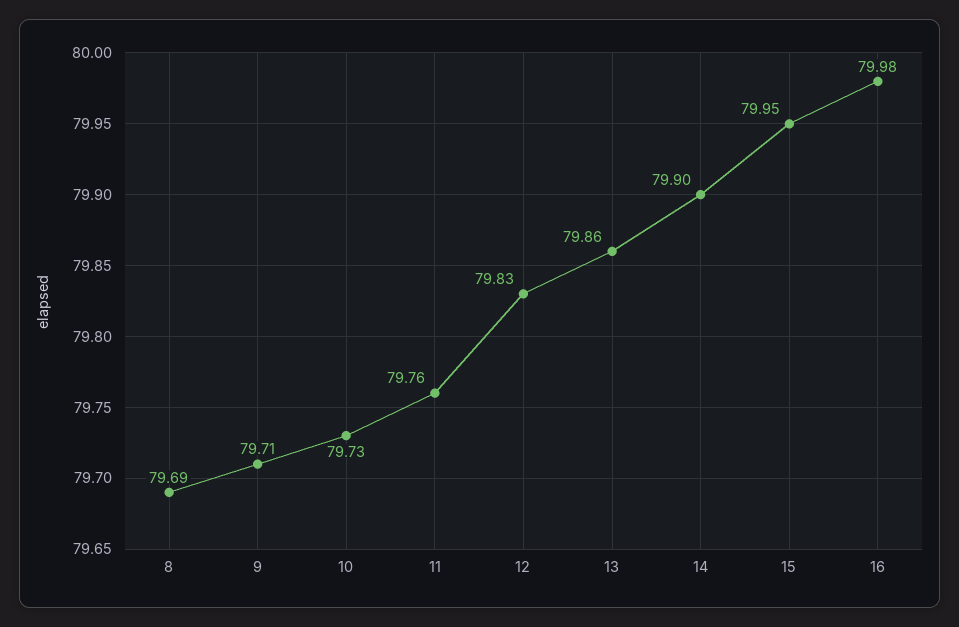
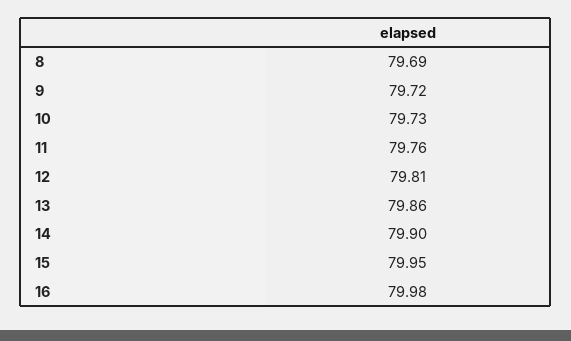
  {
    "8": 79.69,
-   "9": 79.71,
+   "9": 79.72,
    "10": 79.73,
    "11": 79.76,
-   "12": 79.83,
+   "12": 79.81,
    "13": 79.86,
    "14": 79.9,
    "15": 79.95,
    "16": 79.98
  }

